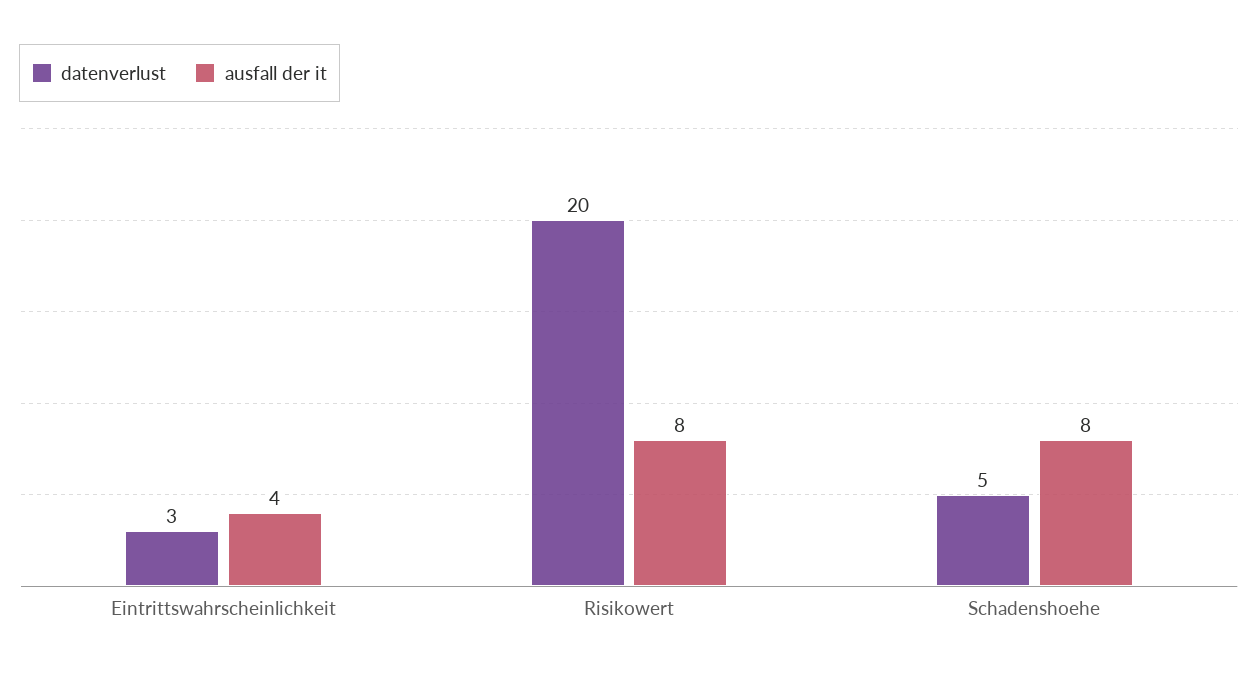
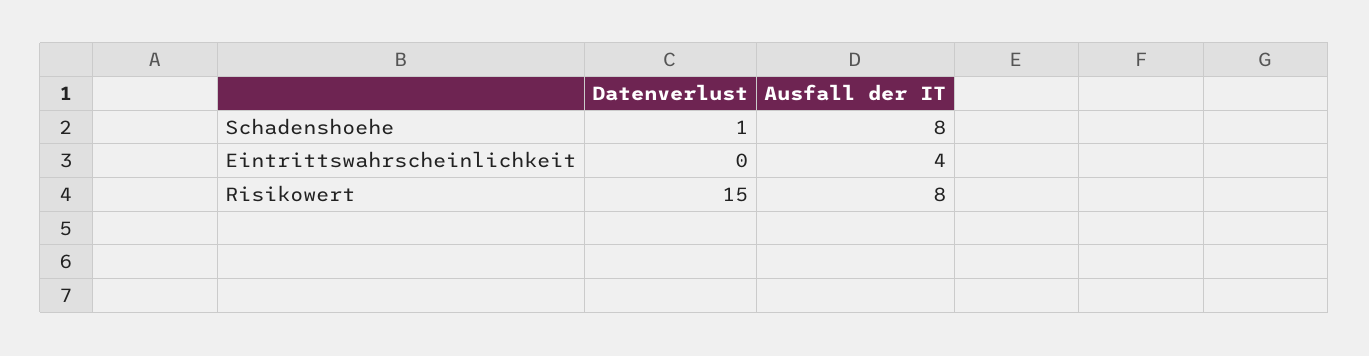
  {
    "datenverlust": {
-     "Eintrittswahrscheinlichkeit": 3,
+     "Eintrittswahrscheinlichkeit": 0,
-     "Risikowert": 20,
+     "Risikowert": 15,
-     "Schadenshoehe": 5
+     "Schadenshoehe": 1
    },
    "ausfall der it": {
      "Eintrittswahrscheinlichkeit": 4,
      "Risikowert": 8,
      "Schadenshoehe": 8
    }
  }

